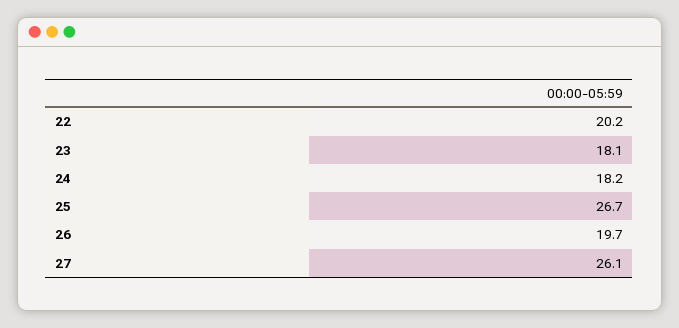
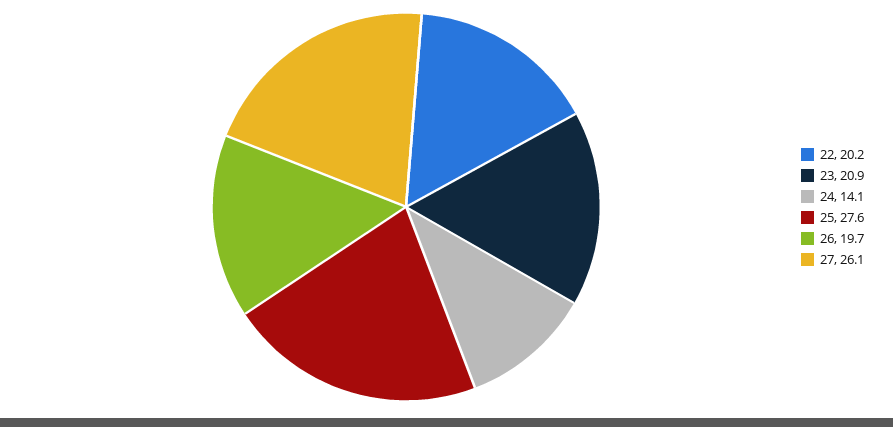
  {
    "22": 20.2,
-   "23": 18.1,
+   "23": 20.9,
-   "24": 18.2,
+   "24": 14.1,
-   "25": 26.7,
+   "25": 27.6,
    "26": 19.7,
    "27": 26.1
  }

